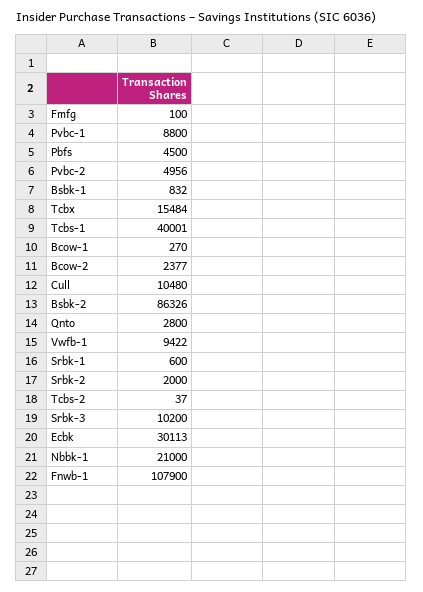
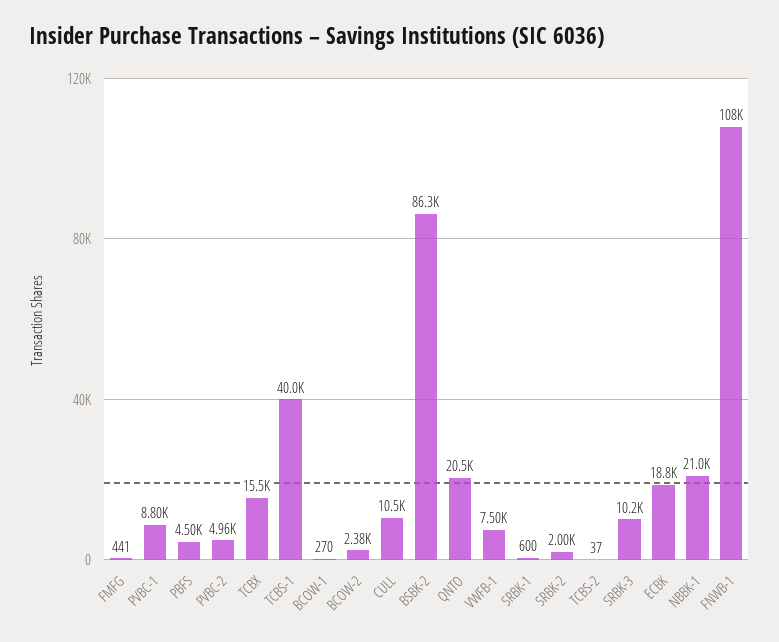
  {
-   "Fmfg": 100,
+   "Fmfg": 441,
    "Pvbc-1": 8800,
    "Pbfs": 4500,
    "Pvbc-2": 4956,
-   "Bsbk-1": 832,
    "Tcbx": 15484,
    "Tcbs-1": 40001,
    "Bcow-1": 270,
    "Bcow-2": 2377,
    "Cull": 10480,
    "Bsbk-2": 86326,
-   "Qnto": 2800,
+   "Qnto": 20500,
-   "Vwfb-1": 9422,
+   "Vwfb-1": 7500,
    "Srbk-1": 600,
    "Srbk-2": 2000,
    "Tcbs-2": 37,
    "Srbk-3": 10200,
-   "Ecbk": 30113,
+   "Ecbk": 18800,
    "Nbbk-1": 21000,
    "Fnwb-1": 107900
  }

